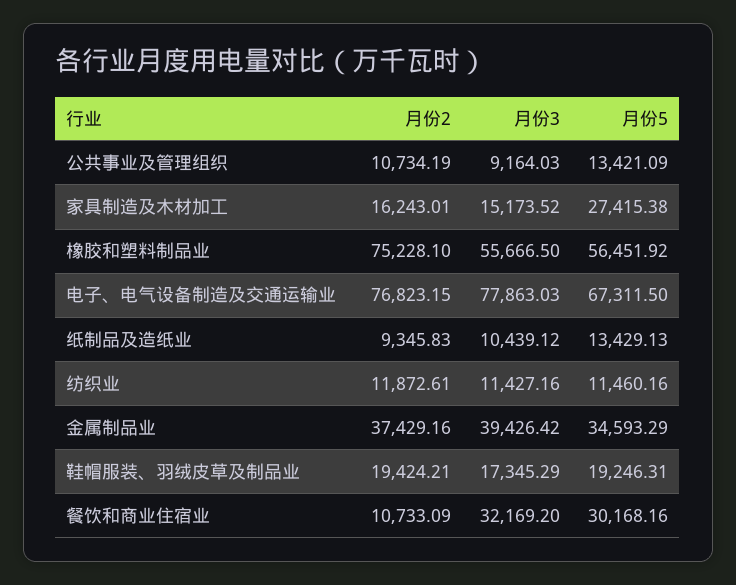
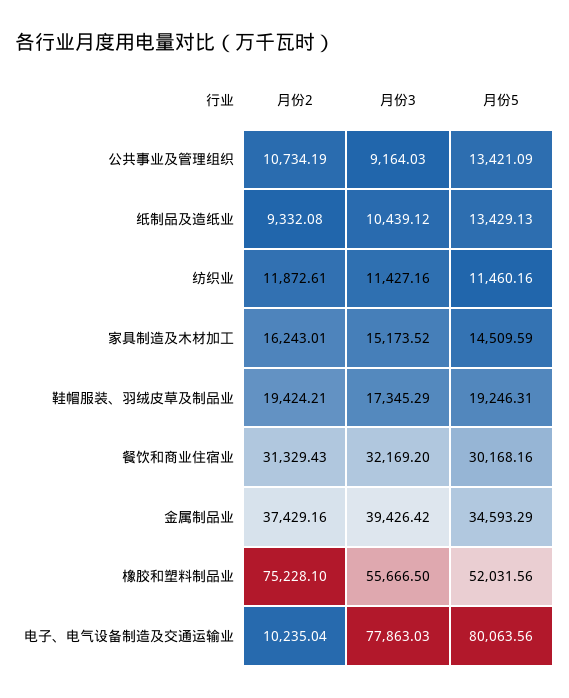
  {
    "月份2": {
      "公共事业及管理组织": 10734.19,
      "家具制造及木材加工": 16243.01,
      "橡胶和塑料制品业": 75228.1,
-     "电子、电气设备制造及交通运输业": 76823.15,
+     "电子、电气设备制造及交通运输业": 10235.04,
-     "纸制品及造纸业": 9345.83,
+     "纸制品及造纸业": 9332.08,
      "纺织业": 11872.61,
      "金属制品业": 37429.16,
      "鞋帽服装、羽绒皮草及制品业": 19424.21,
-     "餐饮和商业住宿业": 10733.09
+     "餐饮和商业住宿业": 31329.43
    },
    "月份3": {
      "公共事业及管理组织": 9164.03,
      "家具制造及木材加工": 15173.52,
      "橡胶和塑料制品业": 55666.5,
      "电子、电气设备制造及交通运输业": 77863.03,
      "纸制品及造纸业": 10439.12,
      "纺织业": 11427.16,
      "金属制品业": 39426.42,
      "鞋帽服装、羽绒皮草及制品业": 17345.29,
      "餐饮和商业住宿业": 32169.2
    },
    "月份5": {
      "公共事业及管理组织": 13421.09,
-     "家具制造及木材加工": 27415.38,
+     "家具制造及木材加工": 14509.59,
-     "橡胶和塑料制品业": 56451.92,
+     "橡胶和塑料制品业": 52031.56,
-     "电子、电气设备制造及交通运输业": 67311.5,
+     "电子、电气设备制造及交通运输业": 80063.56,
      "纸制品及造纸业": 13429.13,
      "纺织业": 11460.16,
      "金属制品业": 34593.29,
      "鞋帽服装、羽绒皮草及制品业": 19246.31,
      "餐饮和商业住宿业": 30168.16
    }
  }

